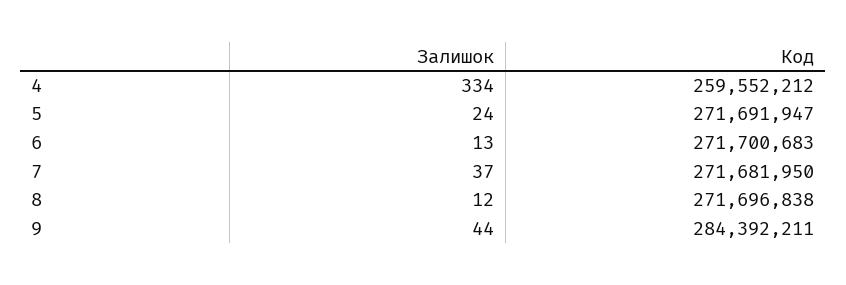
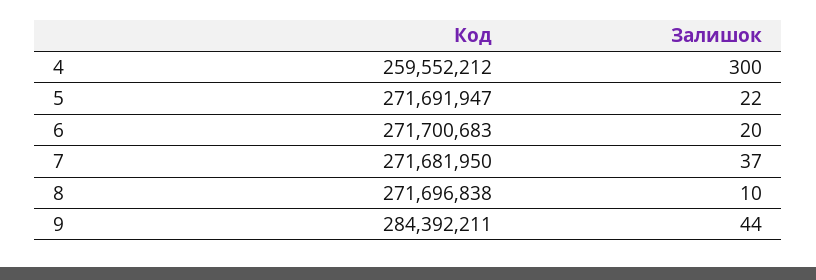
  {
    "Залишок": {
-     "4": 334,
+     "4": 300,
-     "5": 24,
+     "5": 22,
-     "6": 13,
+     "6": 20,
      "7": 37,
-     "8": 12,
+     "8": 10,
      "9": 44
    },
    "Код": {
      "4": 259552212,
      "5": 271691947,
      "6": 271700683,
      "7": 271681950,
      "8": 271696838,
      "9": 284392211
    }
  }

